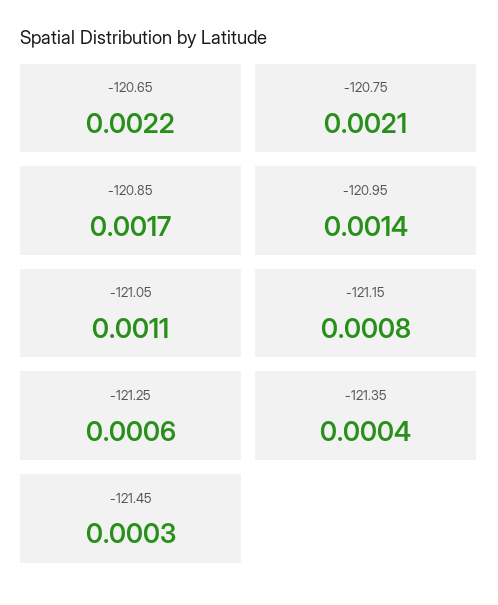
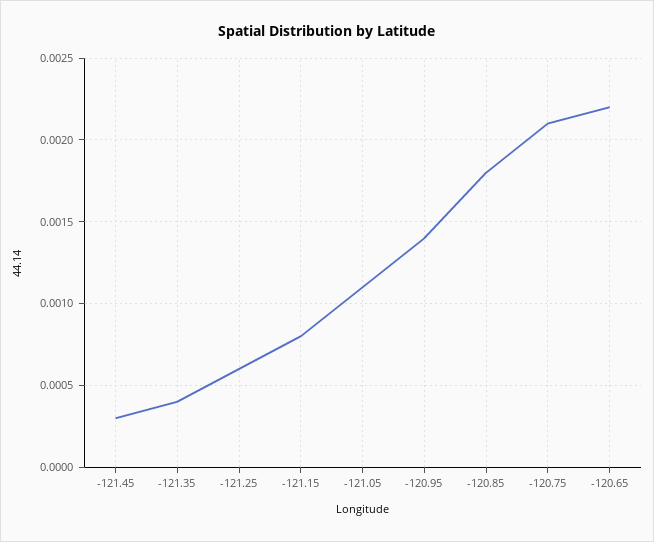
  {
    "-120.65": 0.0022,
    "-120.75": 0.0021,
-   "-120.85": 0.0017,
+   "-120.85": 0.0018,
    "-120.95": 0.0014,
    "-121.05": 0.0011,
    "-121.15": 0.0008,
    "-121.25": 0.0006,
    "-121.35": 0.0004,
    "-121.45": 0.0003
  }

